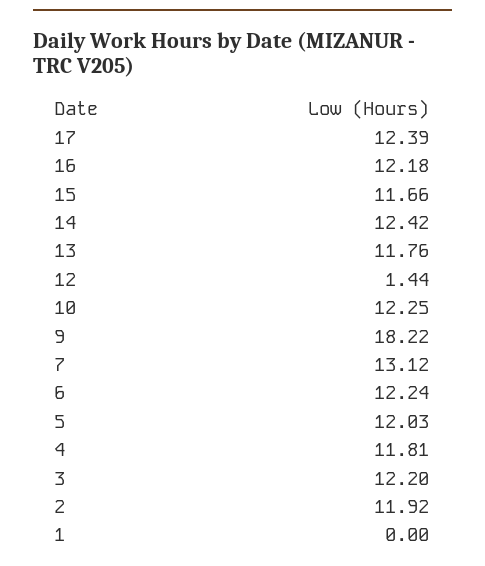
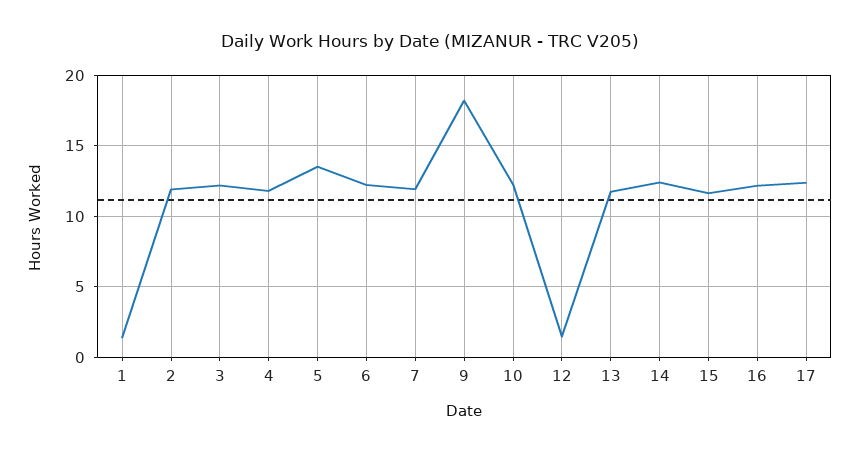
  {
    "17": 12.39,
    "16": 12.18,
    "15": 11.66,
    "14": 12.42,
    "13": 11.76,
    "12": 1.44,
    "10": 12.25,
    "9": 18.22,
-   "7": 13.12,
+   "7": 12,
    "6": 12.24,
-   "5": 12.03,
+   "5": 13.5,
    "4": 11.81,
    "3": 12.2,
    "2": 11.92,
-   "1": 0
+   "1": 1.5
  }

